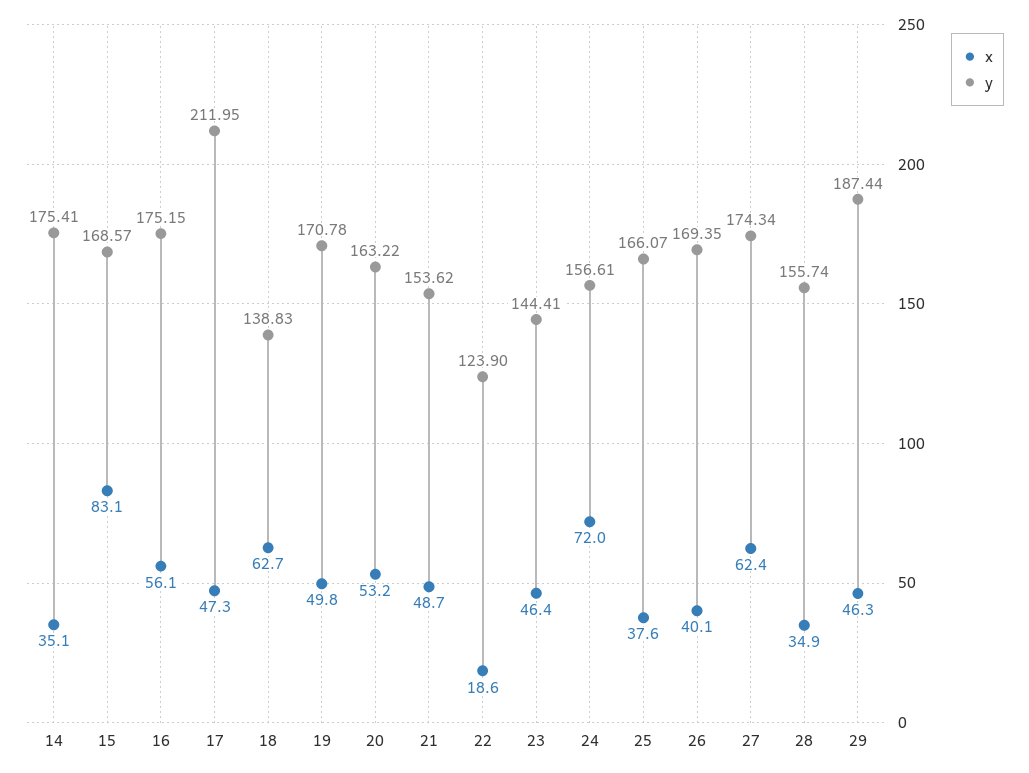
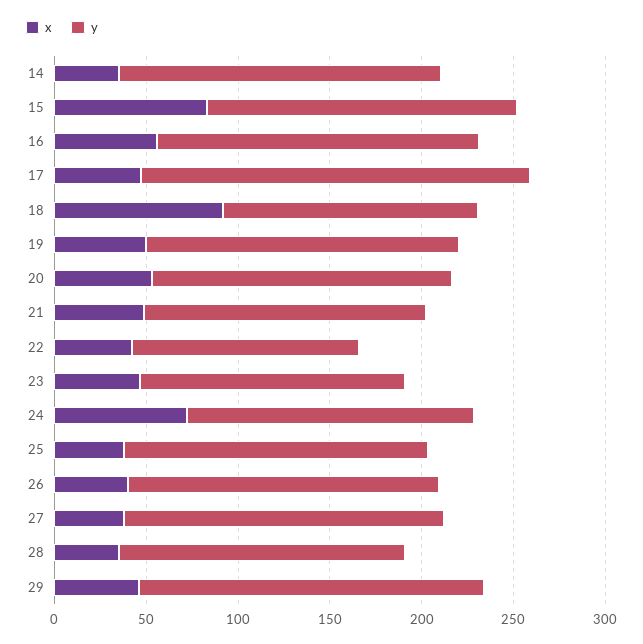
  {
    "x": {
      "14": 35.1,
      "15": 83.1,
      "16": 56.1,
      "17": 47.3,
-     "18": 62.7,
+     "18": 90,
      "19": 49.8,
      "20": 53.2,
      "21": 48.7,
-     "22": 18.6,
+     "22": 40,
      "23": 46.4,
      "24": 72,
      "25": 37.6,
      "26": 40.1,
-     "27": 62.4,
+     "27": 40,
      "28": 34.9,
      "29": 46.3
    },
    "y": {
      "14": 175.41,
      "15": 168.57,
      "16": 175.15,
      "17": 211.95,
      "18": 138.83,
      "19": 170.78,
      "20": 163.22,
      "21": 153.62,
      "22": 123.9,
      "23": 144.41,
      "24": 156.61,
      "25": 166.07,
      "26": 169.35,
      "27": 174.34,
      "28": 155.74,
      "29": 187.44
    }
  }

